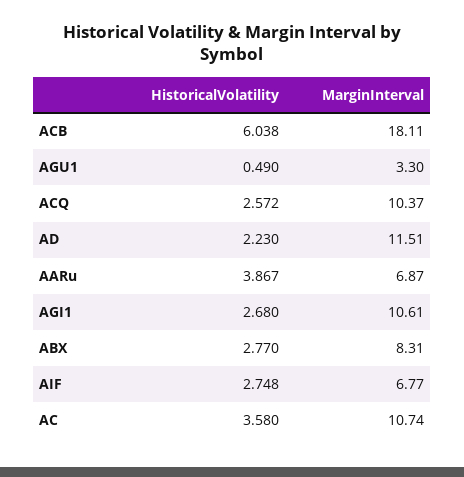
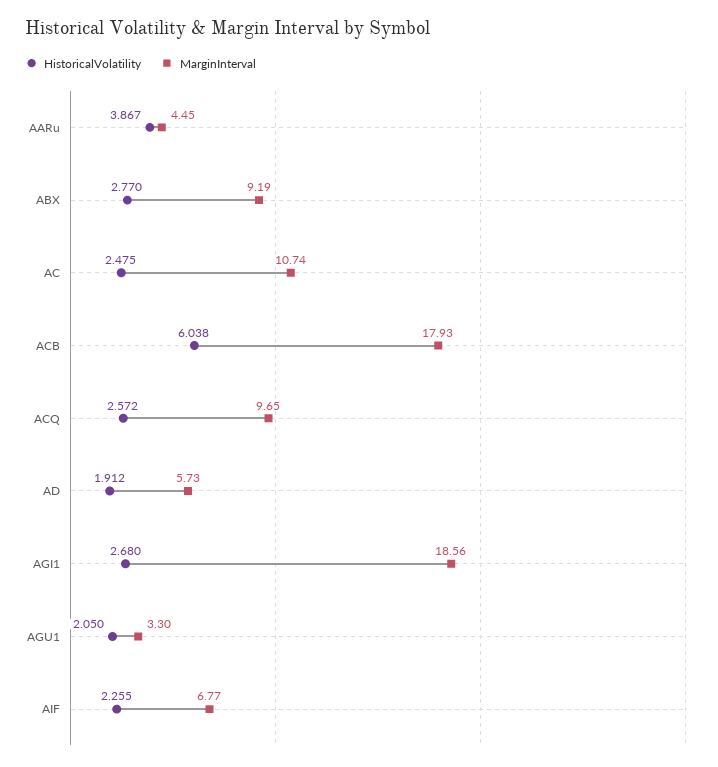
  {
    "HistoricalVolatility": {
      "ACB": 6.038,
-     "AGU1": 0.49,
+     "AGU1": 2.05,
      "ACQ": 2.572,
-     "AD": 2.23,
+     "AD": 1.912,
      "AARu": 3.867,
      "AGI1": 2.68,
      "ABX": 2.77,
-     "AIF": 2.748,
+     "AIF": 2.255,
-     "AC": 3.58
+     "AC": 2.475
    },
    "MarginInterval": {
-     "ACB": 18.11,
+     "ACB": 17.93,
      "AGU1": 3.3,
-     "ACQ": 10.37,
+     "ACQ": 9.65,
-     "AD": 11.51,
+     "AD": 5.73,
-     "AARu": 6.87,
+     "AARu": 4.45,
-     "AGI1": 10.61,
+     "AGI1": 18.56,
-     "ABX": 8.31,
+     "ABX": 9.19,
      "AIF": 6.77,
      "AC": 10.74
    }
  }

